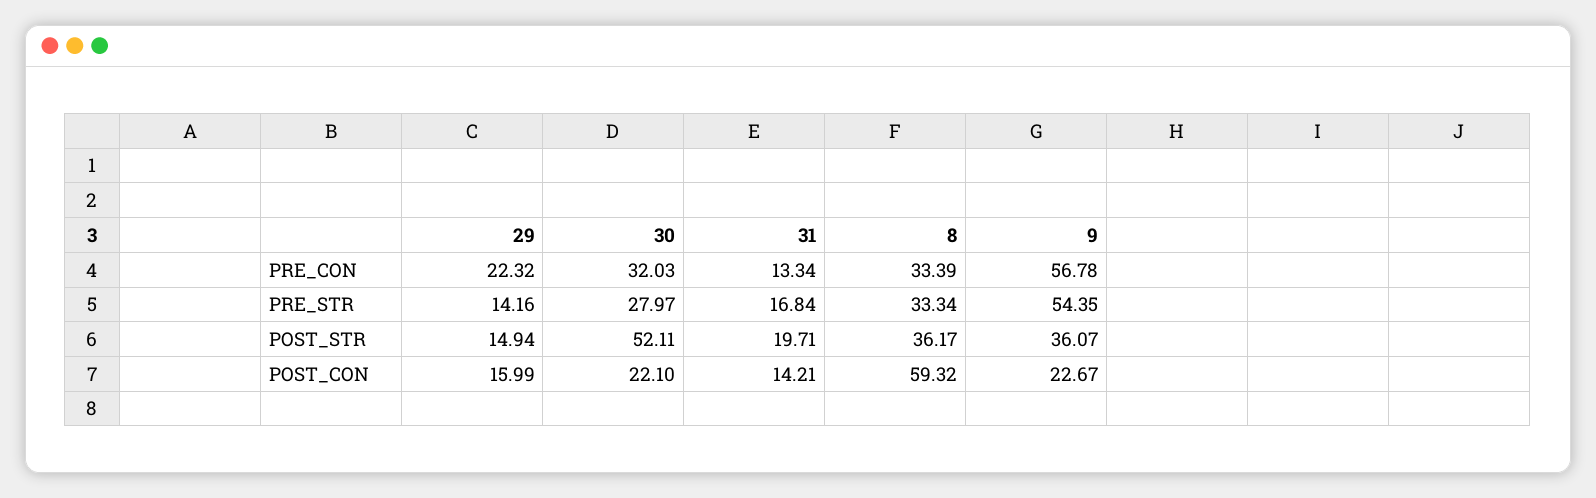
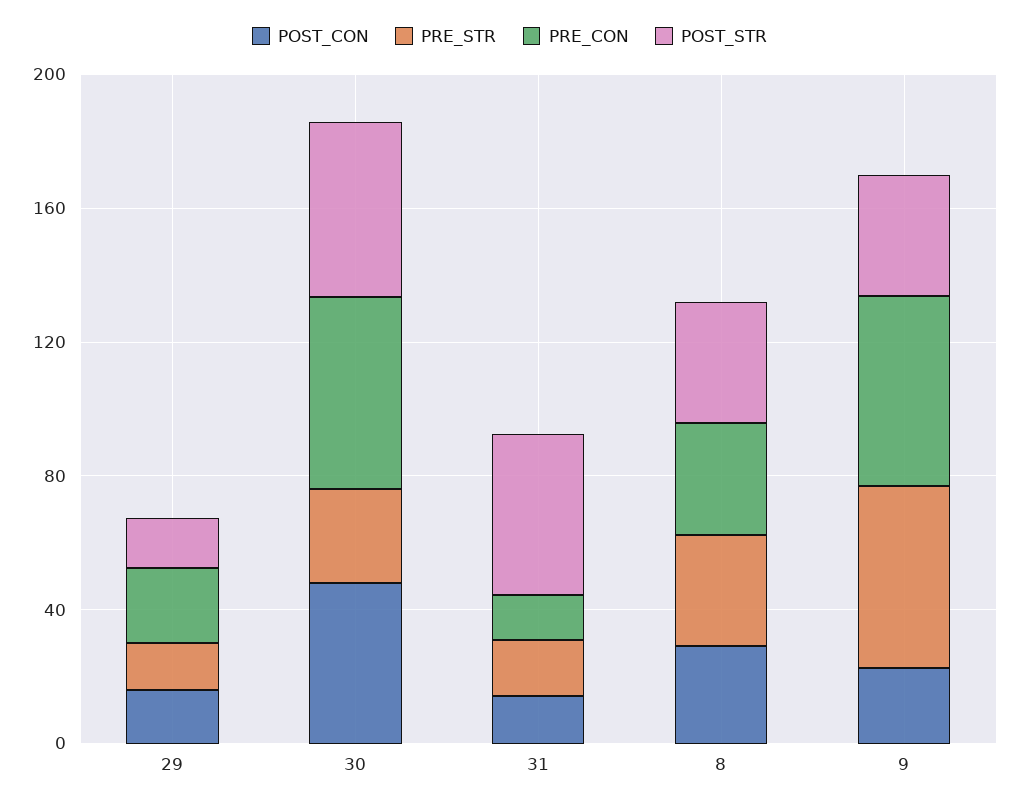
  {
    "PRE_CON": {
      "29": 22.32,
-     "30": 32.03,
+     "30": 60,
      "31": 13.34,
      "8": 33.39,
      "9": 56.78
    },
    "PRE_STR": {
      "29": 14.16,
      "30": 27.97,
      "31": 16.84,
      "8": 33.34,
      "9": 54.35
    },
    "POST_STR": {
      "29": 14.94,
      "30": 52.11,
-     "31": 19.71,
+     "31": 50,
      "8": 36.17,
      "9": 36.07
    },
    "POST_CON": {
      "29": 15.99,
-     "30": 22.1,
+     "30": 50,
      "31": 14.21,
-     "8": 59.32,
+     "8": 30,
      "9": 22.67
    }
  }

